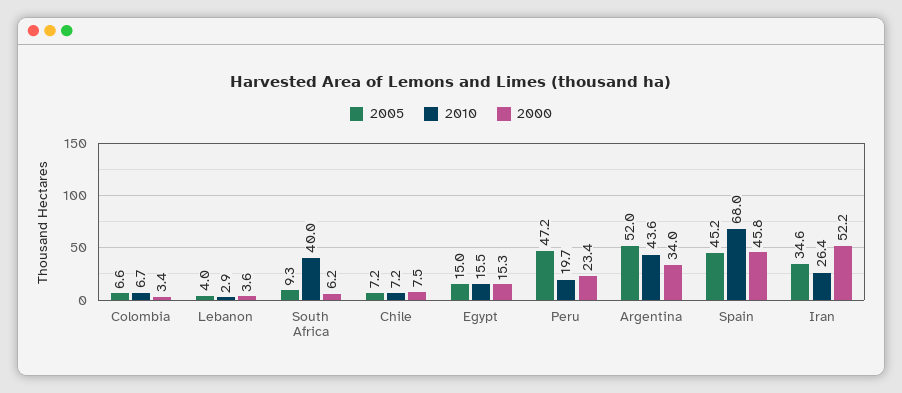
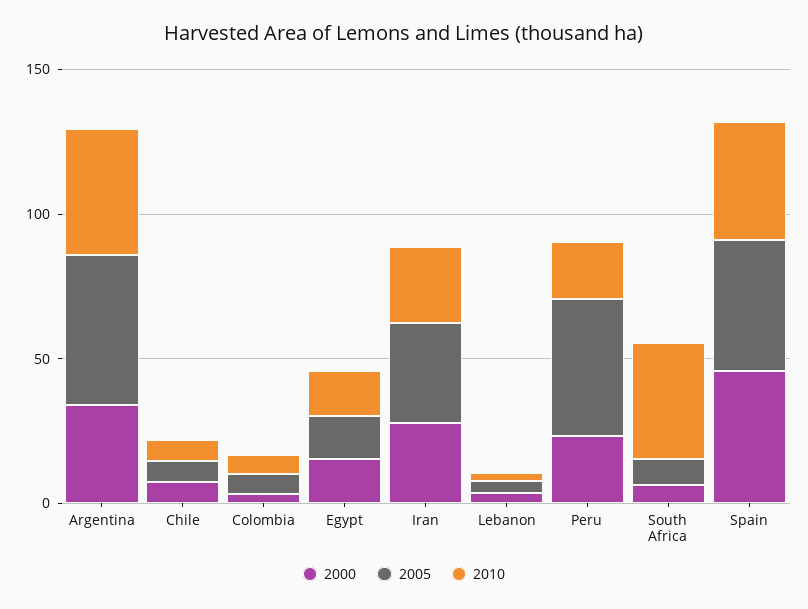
  {
    "2005": {
      "Colombia": 6.6,
      "Lebanon": 4,
      "South Africa": 9.3,
      "Chile": 7.2,
      "Egypt": 15,
      "Peru": 47.2,
      "Argentina": 52,
      "Spain": 45.2,
      "Iran": 34.6
    },
    "2010": {
      "Colombia": 6.7,
      "Lebanon": 2.9,
      "South Africa": 40,
      "Chile": 7.2,
      "Egypt": 15.5,
      "Peru": 19.7,
      "Argentina": 43.6,
-     "Spain": 68,
+     "Spain": 40,
      "Iran": 26.4
    },
    "2000": {
      "Colombia": 3.4,
      "Lebanon": 3.6,
      "South Africa": 6.2,
      "Chile": 7.5,
      "Egypt": 15.3,
      "Peru": 23.4,
      "Argentina": 34,
      "Spain": 45.8,
-     "Iran": 52.2
+     "Iran": 30
    }
  }

